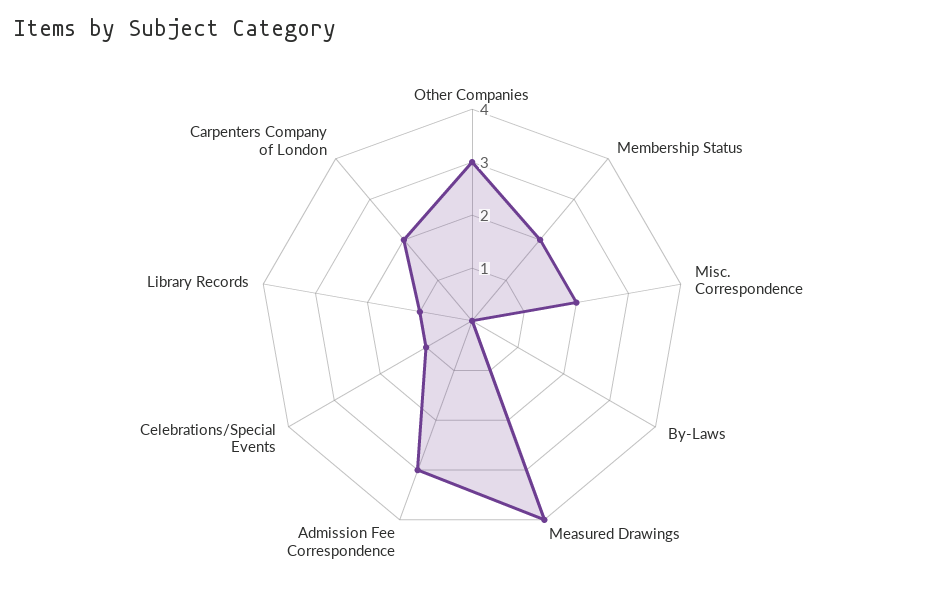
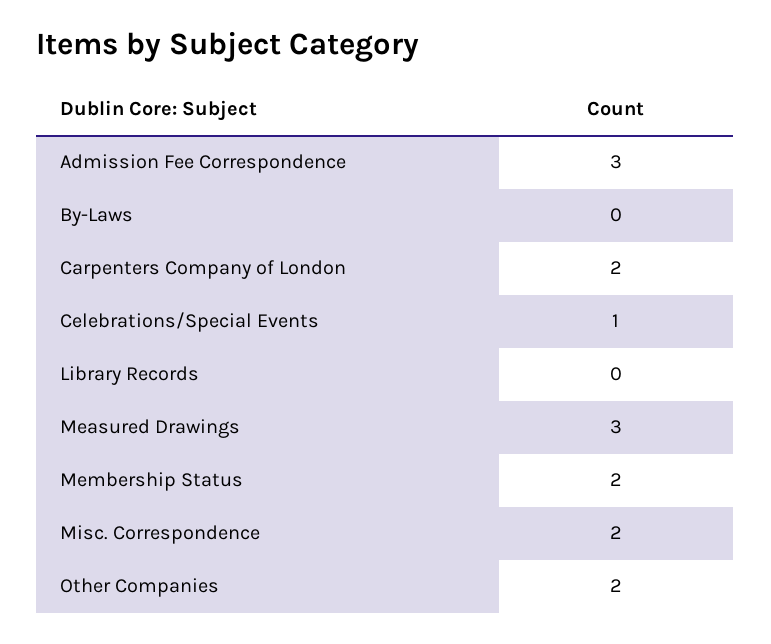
  {
-   "Other Companies": 3,
+   "Other Companies": 2,
    "Membership Status": 2,
    "Misc. Correspondence": 2,
    "By-Laws": 0,
-   "Measured Drawings": 4,
+   "Measured Drawings": 3,
    "Admission Fee Correspondence": 3,
    "Celebrations/Special Events": 1,
-   "Library Records": 1,
+   "Library Records": 0,
    "Carpenters Company of London": 2
  }

